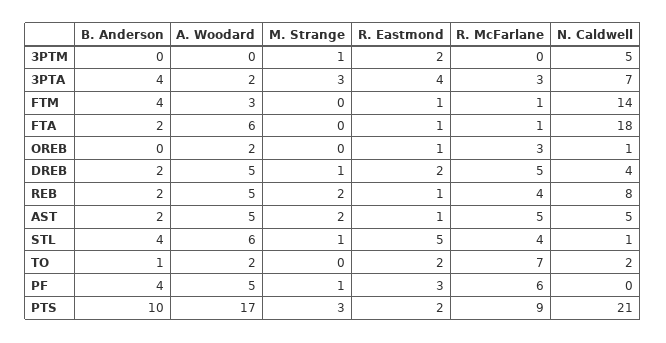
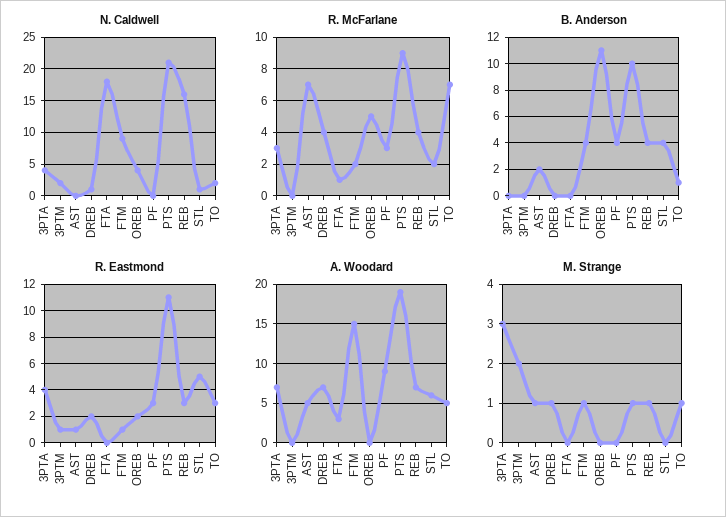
  {
    "B. Anderson": {
      "3PTM": 0,
-     "3PTA": 4,
+     "3PTA": 0,
      "FTM": 4,
-     "FTA": 2,
+     "FTA": 0,
-     "OREB": 0,
+     "OREB": 11,
-     "DREB": 2,
+     "DREB": 0,
-     "REB": 2,
+     "REB": 4,
      "AST": 2,
      "STL": 4,
      "TO": 1,
      "PF": 4,
      "PTS": 10
    },
    "A. Woodard": {
      "3PTM": 0,
-     "3PTA": 2,
+     "3PTA": 7,
-     "FTM": 3,
+     "FTM": 15,
-     "FTA": 6,
+     "FTA": 3,
-     "OREB": 2,
+     "OREB": 0,
-     "DREB": 5,
+     "DREB": 7,
-     "REB": 5,
+     "REB": 7,
      "AST": 5,
      "STL": 6,
-     "TO": 2,
+     "TO": 5,
-     "PF": 5,
+     "PF": 9,
-     "PTS": 17
+     "PTS": 19
    },
    "M. Strange": {
-     "3PTM": 1,
+     "3PTM": 2,
      "3PTA": 3,
-     "FTM": 0,
+     "FTM": 1,
      "FTA": 0,
      "OREB": 0,
      "DREB": 1,
-     "REB": 2,
+     "REB": 1,
-     "AST": 2,
+     "AST": 1,
-     "STL": 1,
+     "STL": 0,
-     "TO": 0,
+     "TO": 1,
-     "PF": 1,
+     "PF": 0,
-     "PTS": 3
+     "PTS": 1
    },
    "R. Eastmond": {
-     "3PTM": 2,
+     "3PTM": 1,
      "3PTA": 4,
      "FTM": 1,
-     "FTA": 1,
+     "FTA": 0,
-     "OREB": 1,
+     "OREB": 2,
      "DREB": 2,
-     "REB": 1,
+     "REB": 3,
      "AST": 1,
      "STL": 5,
-     "TO": 2,
+     "TO": 3,
      "PF": 3,
-     "PTS": 2
+     "PTS": 11
    },
    "R. McFarlane": {
      "3PTM": 0,
      "3PTA": 3,
-     "FTM": 1,
+     "FTM": 2,
      "FTA": 1,
-     "OREB": 3,
+     "OREB": 5,
-     "DREB": 5,
+     "DREB": 4,
      "REB": 4,
-     "AST": 5,
+     "AST": 7,
-     "STL": 4,
+     "STL": 2,
      "TO": 7,
-     "PF": 6,
+     "PF": 3,
      "PTS": 9
    },
    "N. Caldwell": {
-     "3PTM": 5,
+     "3PTM": 2,
-     "3PTA": 7,
+     "3PTA": 4,
-     "FTM": 14,
+     "FTM": 9,
      "FTA": 18,
-     "OREB": 1,
+     "OREB": 4,
-     "DREB": 4,
+     "DREB": 1,
-     "REB": 8,
+     "REB": 16,
-     "AST": 5,
+     "AST": 0,
      "STL": 1,
      "TO": 2,
      "PF": 0,
      "PTS": 21
    }
  }

